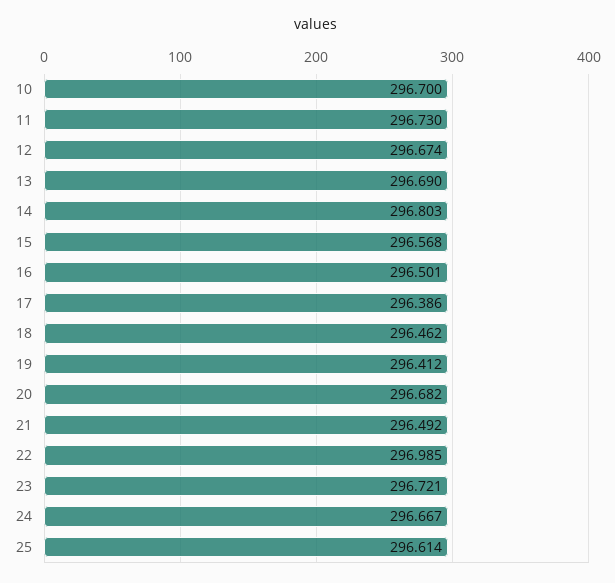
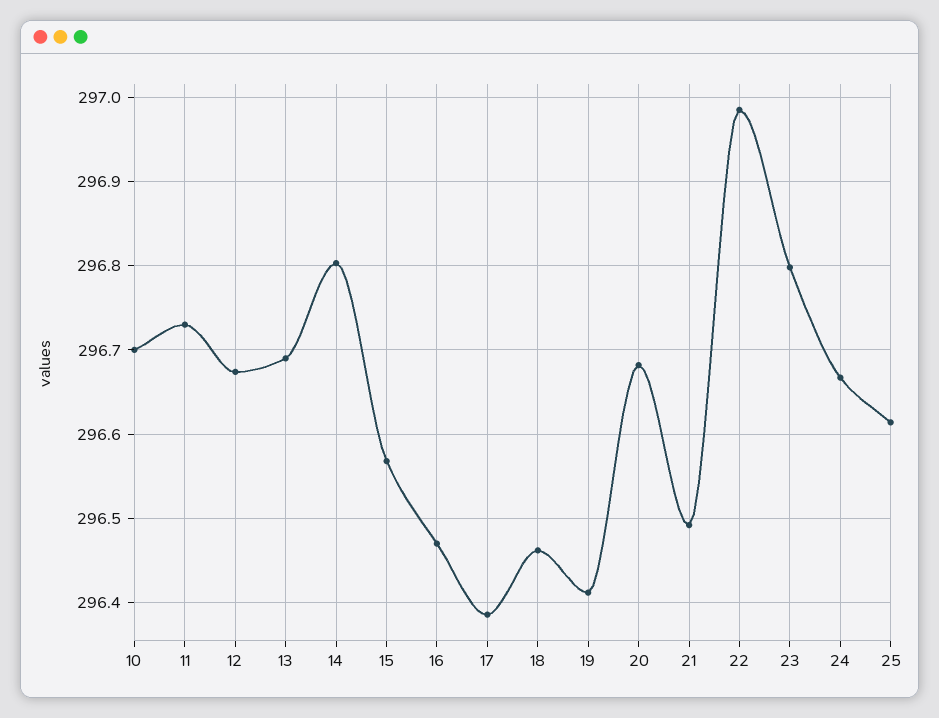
  {
    "10": 296.7,
    "11": 296.73,
    "12": 296.674,
    "13": 296.69,
    "14": 296.803,
    "15": 296.568,
-   "16": 296.501,
+   "16": 296.47,
    "17": 296.386,
    "18": 296.462,
    "19": 296.412,
    "20": 296.682,
    "21": 296.492,
    "22": 296.985,
-   "23": 296.721,
+   "23": 296.8,
    "24": 296.667,
    "25": 296.614
  }

